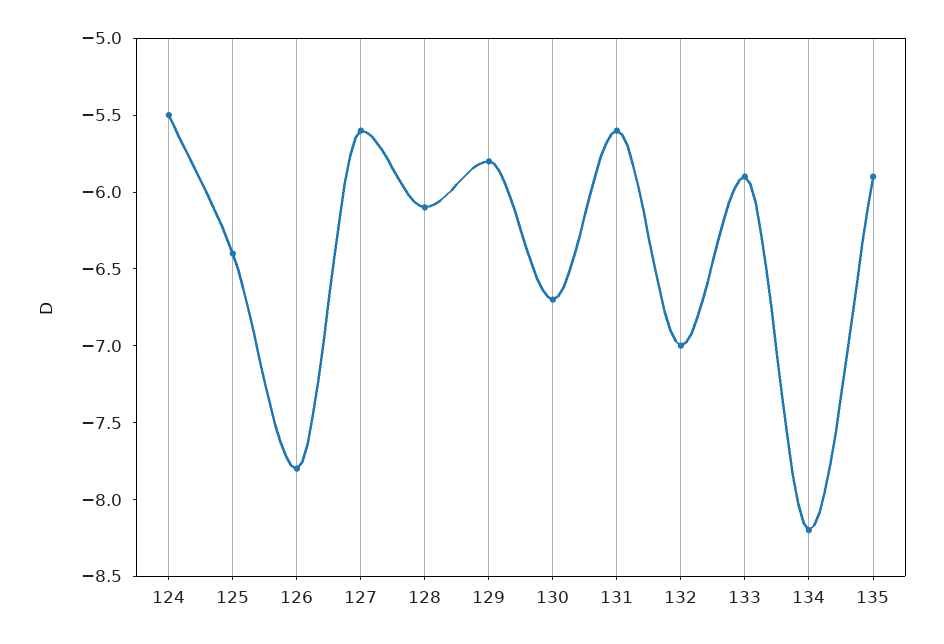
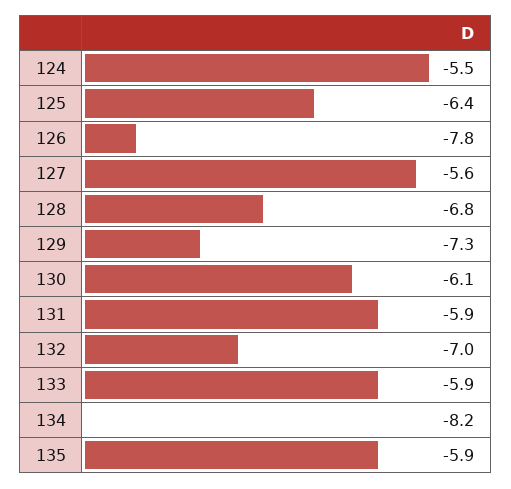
  {
    "124": -5.5,
    "125": -6.4,
    "126": -7.8,
    "127": -5.6,
-   "128": -6.1,
+   "128": -6.8,
-   "129": -5.8,
+   "129": -7.3,
-   "130": -6.7,
+   "130": -6.1,
-   "131": -5.6,
+   "131": -5.9,
    "132": -7,
    "133": -5.9,
    "134": -8.2,
    "135": -5.9
  }

